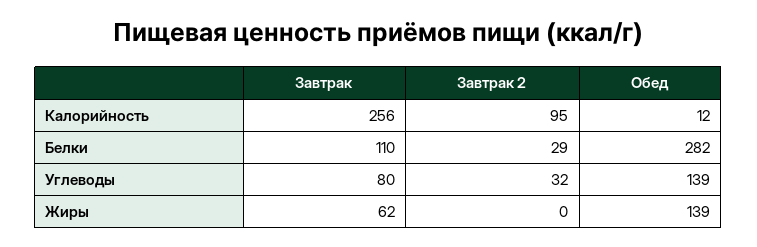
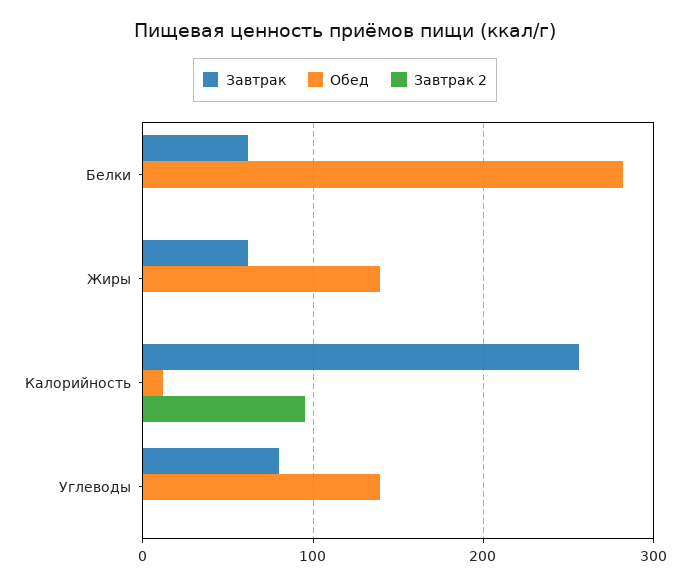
  {
    "Завтрак": {
      "Калорийность": 256,
-     "Белки": 110,
+     "Белки": 60,
      "Углеводы": 80,
      "Жиры": 62
    },
    "Завтрак 2": {
      "Калорийность": 95,
-     "Белки": 29,
+     "Белки": 0,
-     "Углеводы": 32,
+     "Углеводы": 0,
      "Жиры": 0
    },
    "Обед": {
      "Калорийность": 12,
      "Белки": 282,
      "Углеводы": 139,
      "Жиры": 139
    }
  }

